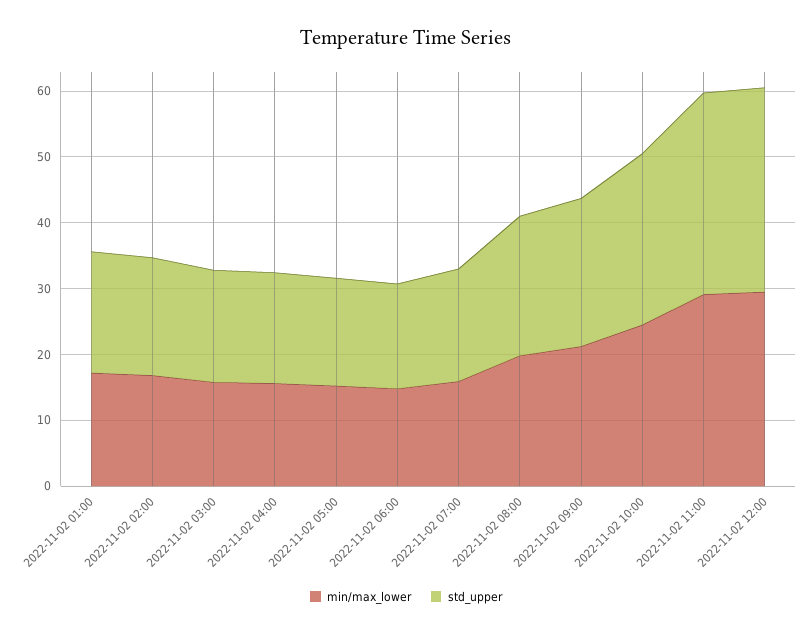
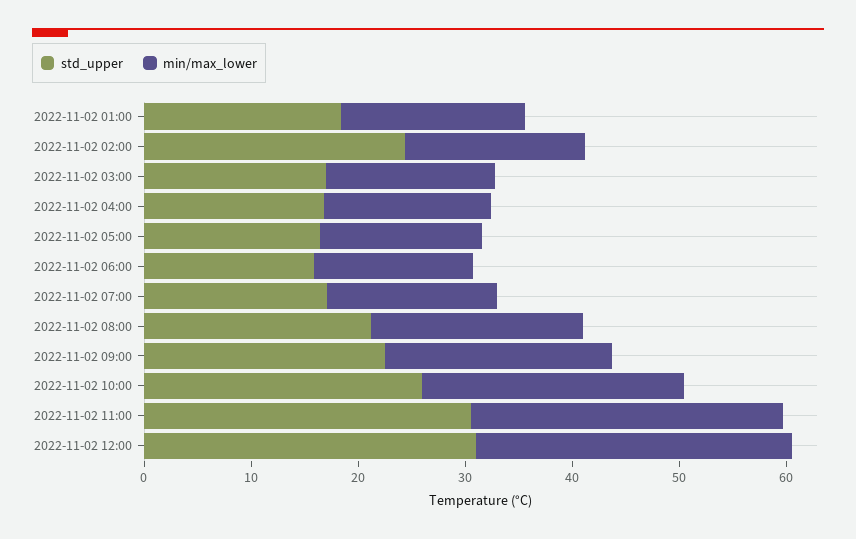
  {
    "min/max_lower": {
      "2022-11-02 01:00": 18,
      "2022-11-02 02:00": 16,
      "2022-11-02 03:00": 16,
      "2022-11-02 04:00": 16,
      "2022-11-02 05:00": 16,
      "2022-11-02 06:00": 14,
      "2022-11-02 07:00": 16,
      "2022-11-02 08:00": 20,
      "2022-11-02 09:00": 22,
      "2022-11-02 10:00": 24,
      "2022-11-02 11:00": 30,
      "2022-11-02 12:00": 30
    },
    "std_upper": {
      "2022-11-02 01:00": 18,
-     "2022-11-02 02:00": 18,
+     "2022-11-02 02:00": 24,
      "2022-11-02 03:00": 18,
      "2022-11-02 04:00": 16,
      "2022-11-02 05:00": 16,
      "2022-11-02 06:00": 16,
      "2022-11-02 07:00": 18,
      "2022-11-02 08:00": 22,
      "2022-11-02 09:00": 22,
      "2022-11-02 10:00": 26,
      "2022-11-02 11:00": 30,
      "2022-11-02 12:00": 32
    }
  }

